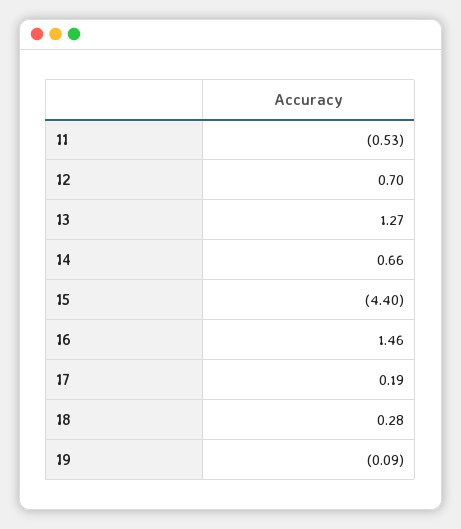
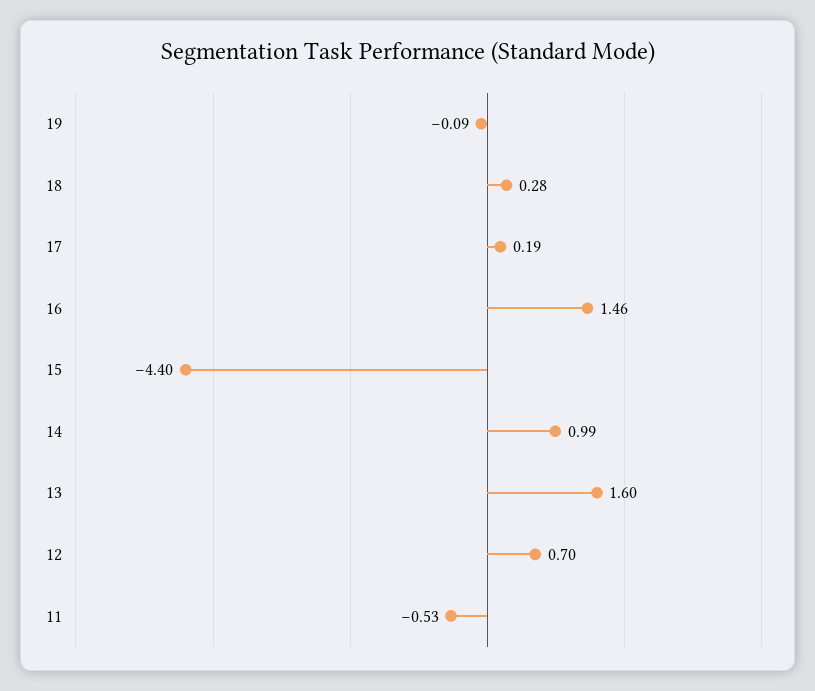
  {
    "11": -0.53,
    "12": 0.7,
-   "13": 1.27,
+   "13": 1.6,
-   "14": 0.66,
+   "14": 0.99,
    "15": -4.4,
    "16": 1.46,
    "17": 0.19,
    "18": 0.28,
    "19": -0.09
  }

